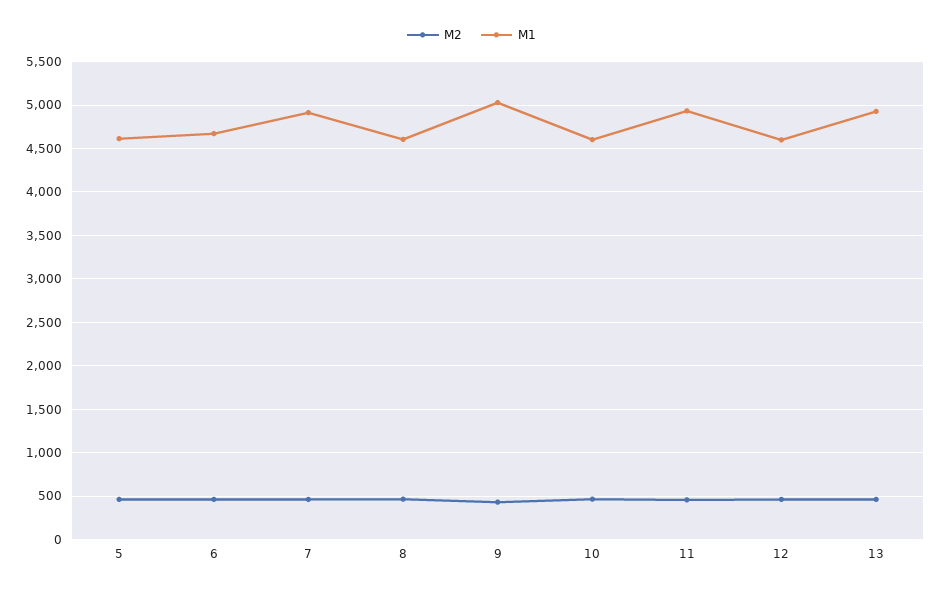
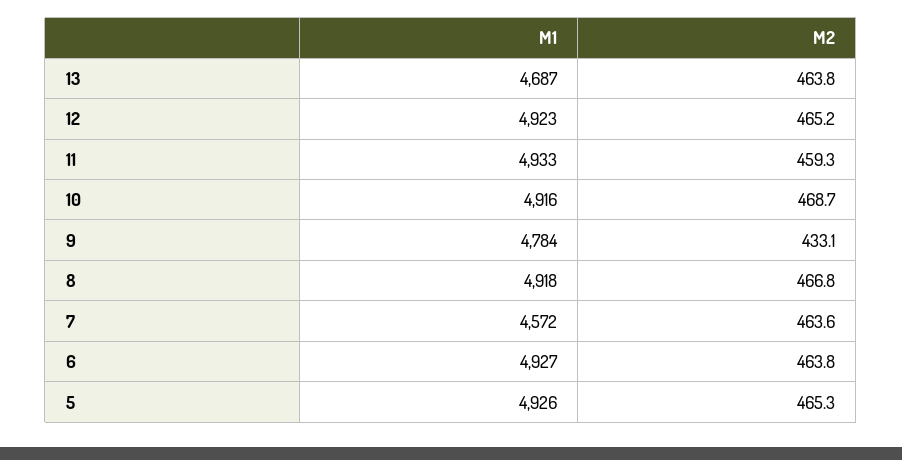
  {
    "M2": {
      "5": 465.3,
      "6": 463.8,
      "7": 463.6,
      "8": 466.8,
      "9": 433.1,
      "10": 468.7,
      "11": 459.3,
      "12": 465.2,
      "13": 463.8
    },
    "M1": {
-     "5": 4600,
+     "5": 4926,
-     "6": 4700,
+     "6": 4927,
-     "7": 4900,
+     "7": 4572,
-     "8": 4600,
+     "8": 4918,
-     "9": 5000,
+     "9": 4784,
-     "10": 4600,
+     "10": 4916,
      "11": 4933,
-     "12": 4600,
+     "12": 4923,
-     "13": 4900
+     "13": 4687
    }
  }

